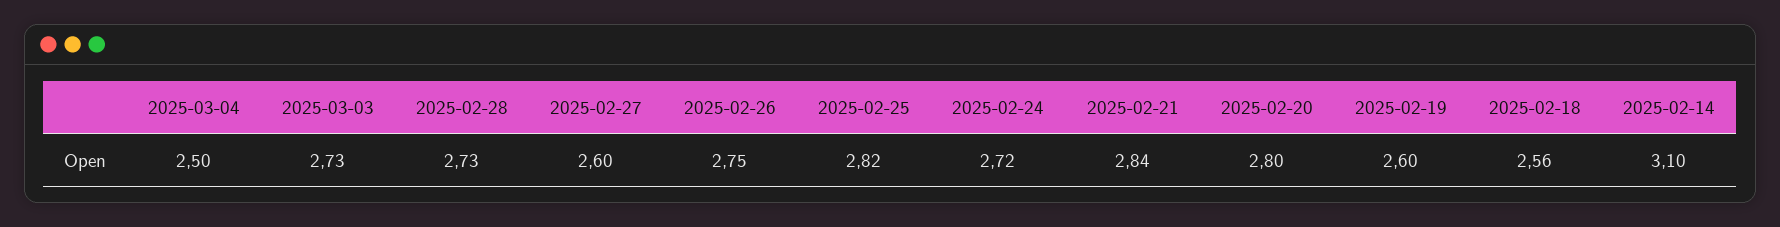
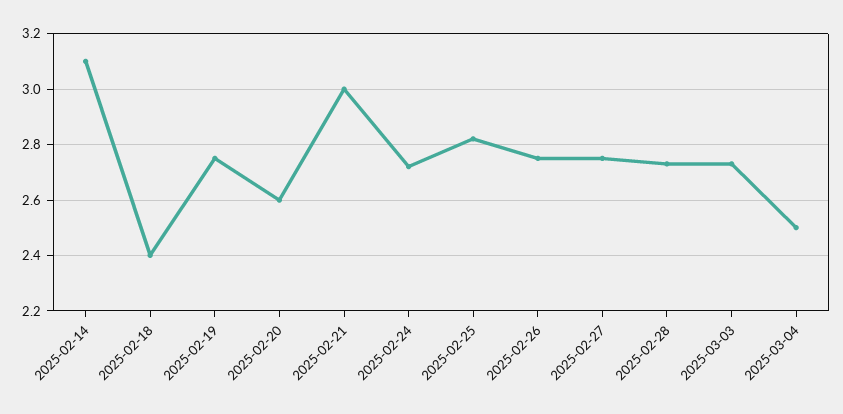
  {
    "2025-03-04": 2.5,
    "2025-03-03": 2.73,
    "2025-02-28": 2.73,
-   "2025-02-27": 2.6,
+   "2025-02-27": 2.75,
    "2025-02-26": 2.75,
    "2025-02-25": 2.82,
    "2025-02-24": 2.72,
-   "2025-02-21": 2.84,
+   "2025-02-21": 3,
-   "2025-02-20": 2.8,
+   "2025-02-20": 2.6,
-   "2025-02-19": 2.6,
+   "2025-02-19": 2.75,
-   "2025-02-18": 2.56,
+   "2025-02-18": 2.4,
    "2025-02-14": 3.1
  }

